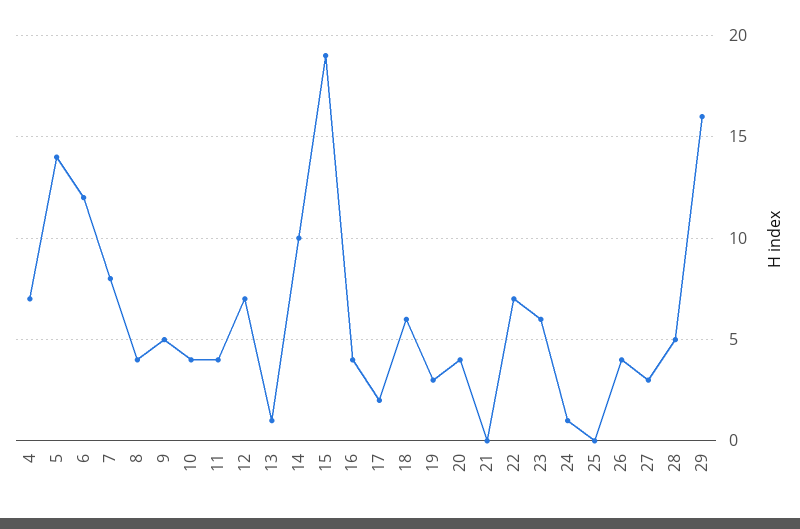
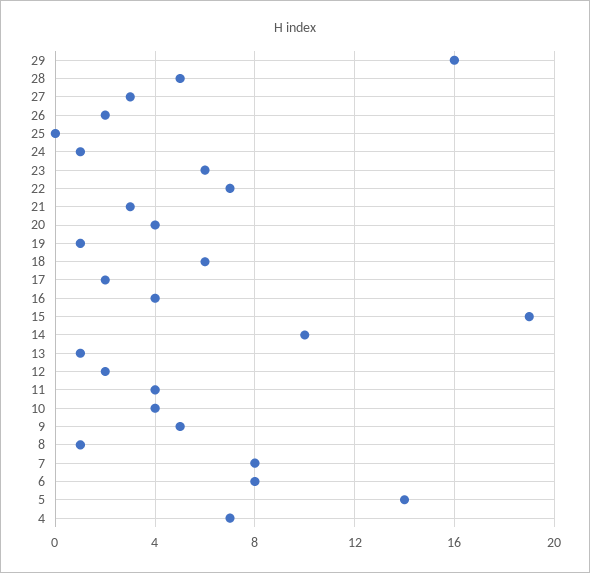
  {
    "4": 7,
    "5": 14,
-   "6": 12,
+   "6": 8,
    "7": 8,
-   "8": 4,
+   "8": 1,
    "9": 5,
    "10": 4,
    "11": 4,
-   "12": 7,
+   "12": 2,
    "13": 1,
    "14": 10,
    "15": 19,
    "16": 4,
    "17": 2,
    "18": 6,
-   "19": 3,
+   "19": 1,
    "20": 4,
-   "21": 0,
+   "21": 3,
    "22": 7,
    "23": 6,
    "24": 1,
    "25": 0,
-   "26": 4,
+   "26": 2,
    "27": 3,
    "28": 5,
    "29": 16
  }

